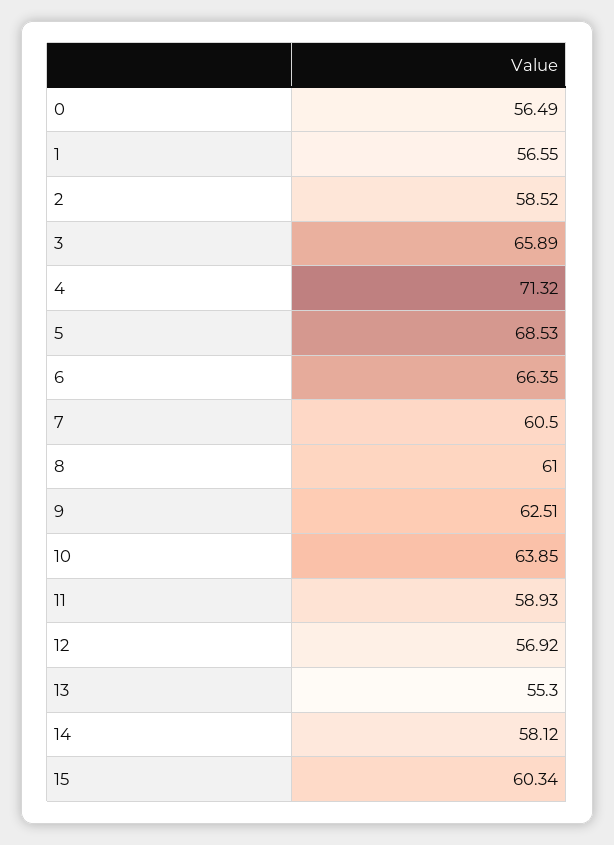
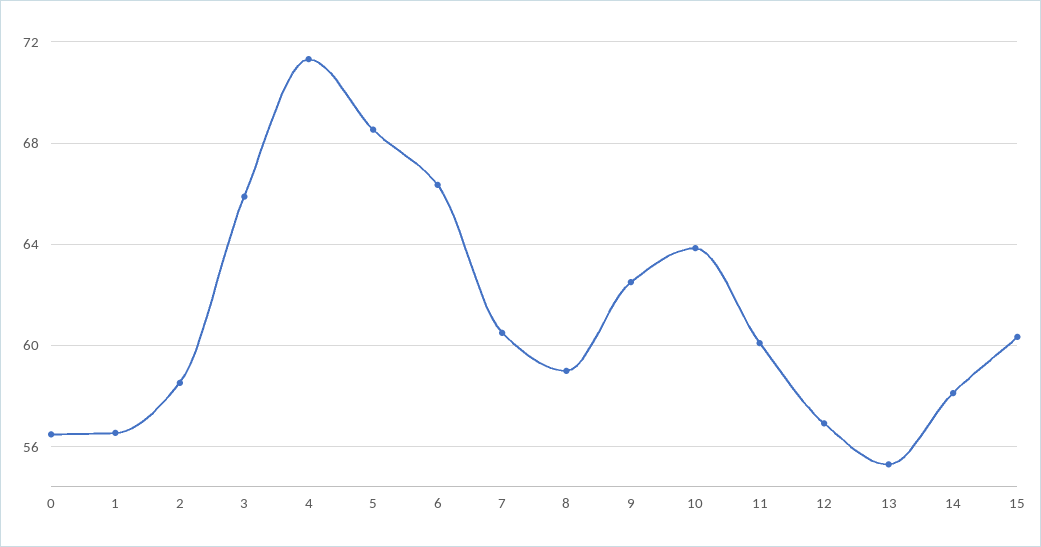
  {
    "0": 56.49,
    "1": 56.55,
    "2": 58.52,
    "3": 65.89,
    "4": 71.32,
    "5": 68.53,
    "6": 66.35,
    "7": 60.5,
-   "8": 61,
+   "8": 59,
    "9": 62.51,
    "10": 63.85,
-   "11": 58.93,
+   "11": 60,
    "12": 56.92,
    "13": 55.3,
    "14": 58.12,
    "15": 60.34
  }

